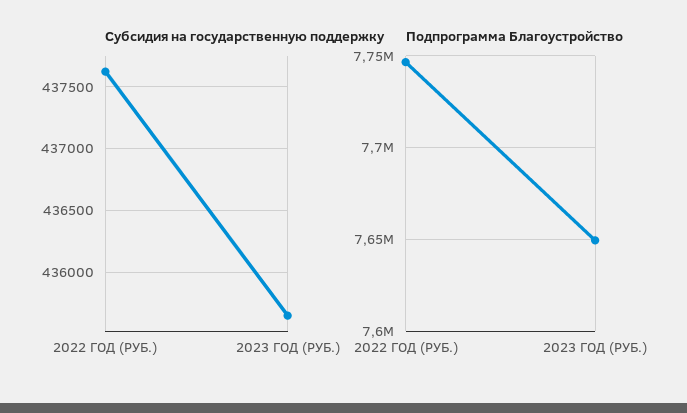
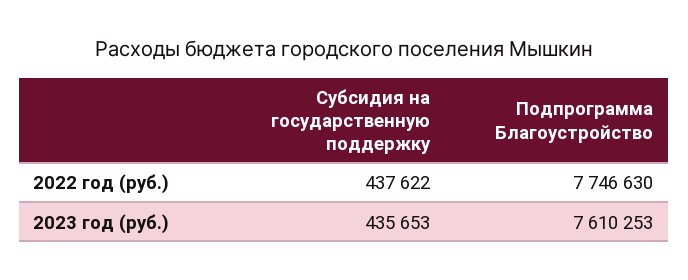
  {
    "Субсидия на государственную поддержку": {
      "2022 ГОД (РУБ.)": 437622,
      "2023 ГОД (РУБ.)": 435653
    },
    "Подпрограмма Благоустройство": {
      "2022 ГОД (РУБ.)": 7746630,
-     "2023 ГОД (РУБ.)": 7650000
+     "2023 ГОД (РУБ.)": 7610253
    }
  }

